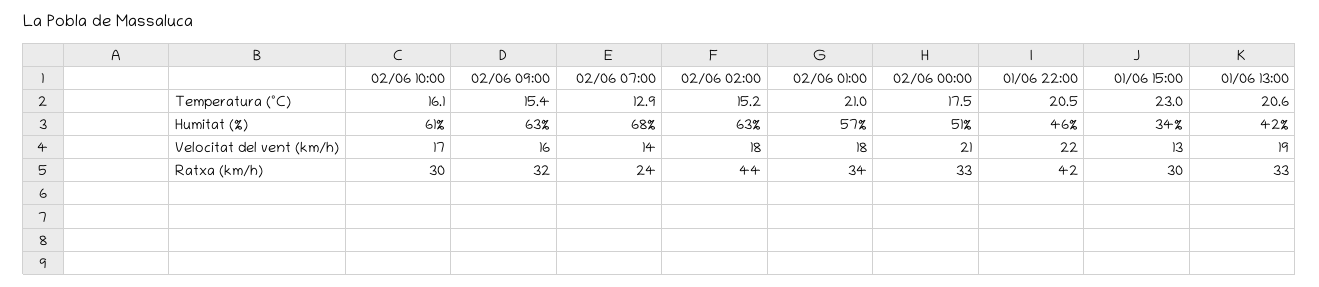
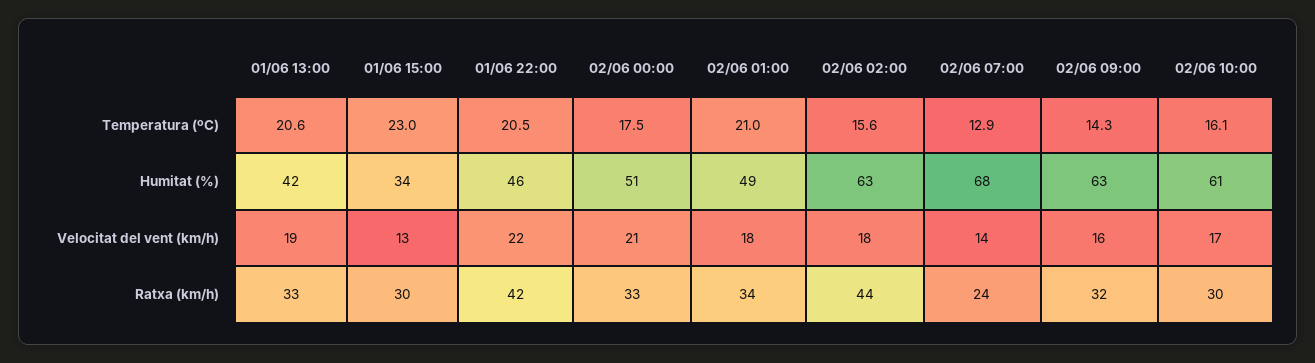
  {
    "02/06 10:00": {
      "Temperatura (ºC)": 16.1,
      "Humitat (%)": 61,
      "Velocitat del vent (km/h)": 17,
      "Ratxa (km/h)": 30
    },
    "02/06 09:00": {
-     "Temperatura (ºC)": 15.4,
+     "Temperatura (ºC)": 14.3,
      "Humitat (%)": 63,
      "Velocitat del vent (km/h)": 16,
      "Ratxa (km/h)": 32
    },
    "02/06 07:00": {
      "Temperatura (ºC)": 12.9,
      "Humitat (%)": 68,
      "Velocitat del vent (km/h)": 14,
      "Ratxa (km/h)": 24
    },
    "02/06 02:00": {
-     "Temperatura (ºC)": 15.2,
+     "Temperatura (ºC)": 15.6,
      "Humitat (%)": 63,
      "Velocitat del vent (km/h)": 18,
      "Ratxa (km/h)": 44
    },
    "02/06 01:00": {
      "Temperatura (ºC)": 21,
-     "Humitat (%)": 57,
+     "Humitat (%)": 49,
      "Velocitat del vent (km/h)": 18,
      "Ratxa (km/h)": 34
    },
    "02/06 00:00": {
      "Temperatura (ºC)": 17.5,
      "Humitat (%)": 51,
      "Velocitat del vent (km/h)": 21,
      "Ratxa (km/h)": 33
    },
    "01/06 22:00": {
      "Temperatura (ºC)": 20.5,
      "Humitat (%)": 46,
      "Velocitat del vent (km/h)": 22,
      "Ratxa (km/h)": 42
    },
    "01/06 15:00": {
      "Temperatura (ºC)": 23,
      "Humitat (%)": 34,
      "Velocitat del vent (km/h)": 13,
      "Ratxa (km/h)": 30
    },
    "01/06 13:00": {
      "Temperatura (ºC)": 20.6,
      "Humitat (%)": 42,
      "Velocitat del vent (km/h)": 19,
      "Ratxa (km/h)": 33
    }
  }

